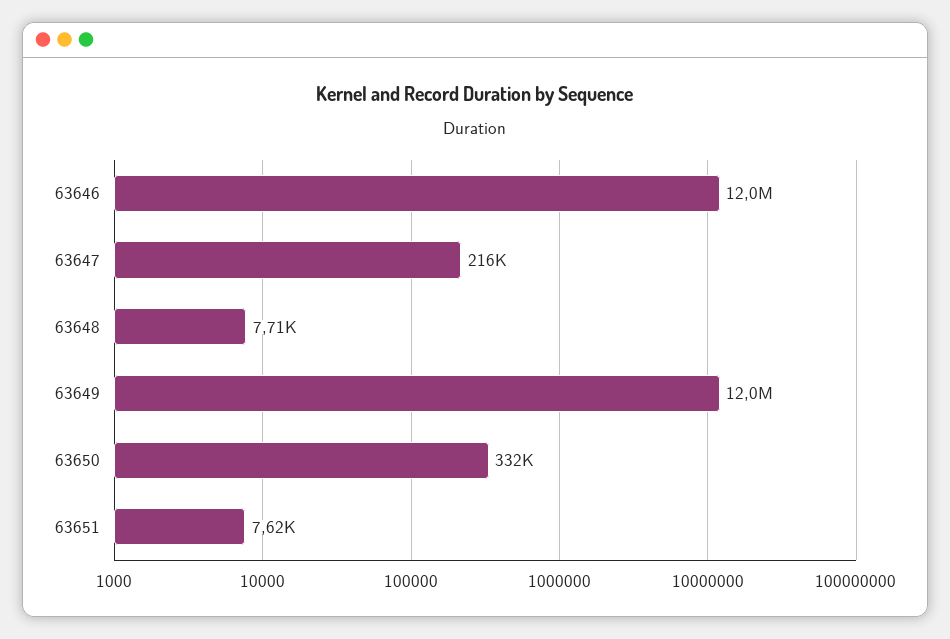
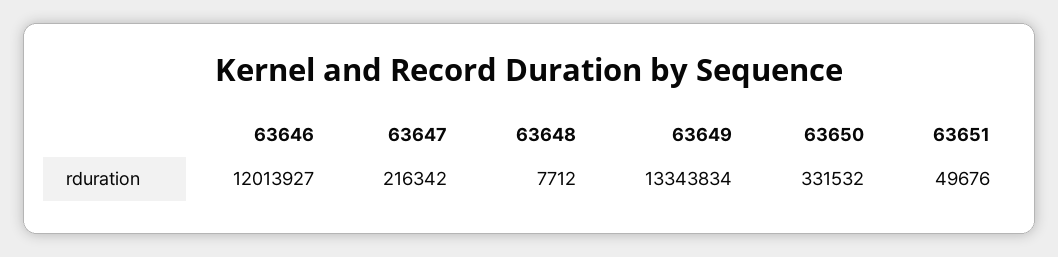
  {
    "63646": 12013927,
    "63647": 216342,
    "63648": 7712,
-   "63649": 12000000,
+   "63649": 13343834,
    "63650": 331532,
-   "63651": 7620
+   "63651": 49676
  }

